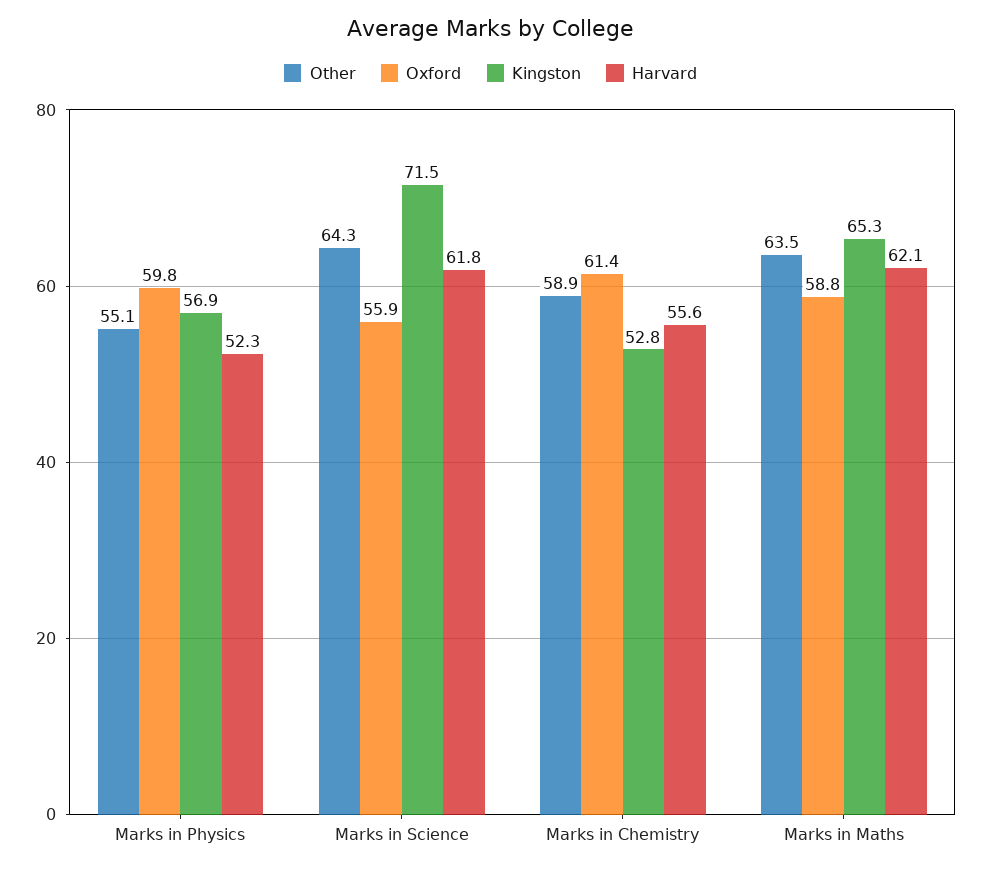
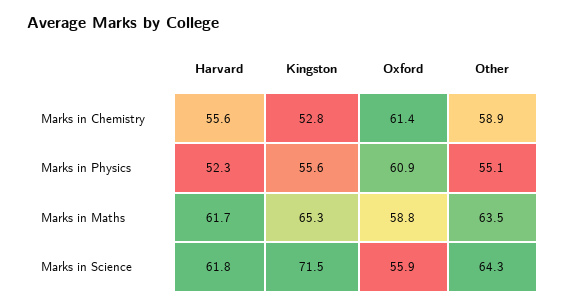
  {
    "Other": {
      "Marks in Physics": 55.1,
      "Marks in Science": 64.3,
      "Marks in Chemistry": 58.9,
      "Marks in Maths": 63.5
    },
    "Oxford": {
-     "Marks in Physics": 59.8,
+     "Marks in Physics": 60.9,
      "Marks in Science": 55.9,
      "Marks in Chemistry": 61.4,
      "Marks in Maths": 58.8
    },
    "Kingston": {
-     "Marks in Physics": 56.9,
+     "Marks in Physics": 55.6,
      "Marks in Science": 71.5,
      "Marks in Chemistry": 52.8,
      "Marks in Maths": 65.3
    },
    "Harvard": {
      "Marks in Physics": 52.3,
      "Marks in Science": 61.8,
      "Marks in Chemistry": 55.6,
-     "Marks in Maths": 62.1
+     "Marks in Maths": 61.7
    }
  }

